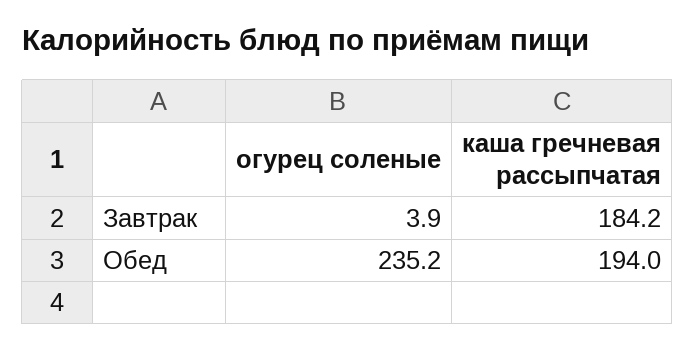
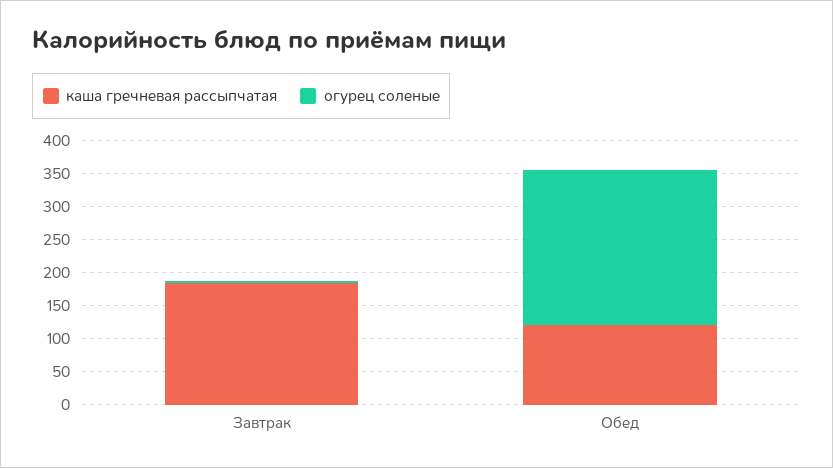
  {
    "огурец соленые": {
      "Завтрак": 3.9,
      "Обед": 235.2
    },
    "каша гречневая рассыпчатая": {
      "Завтрак": 184.2,
-     "Обед": 194
+     "Обед": 125
    }
  }

